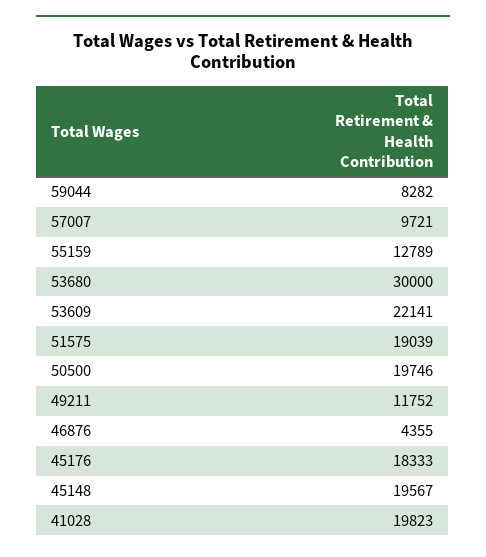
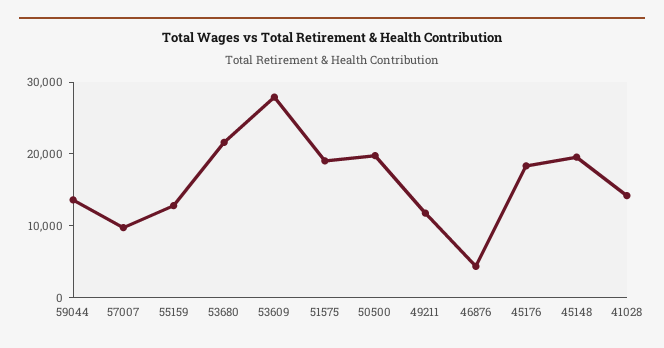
  {
-   "59044": 8282,
+   "59044": 14000,
    "57007": 9721,
    "55159": 12789,
-   "53680": 30000,
+   "53680": 22000,
-   "53609": 22141,
+   "53609": 28000,
    "51575": 19039,
    "50500": 19746,
    "49211": 11752,
    "46876": 4355,
    "45176": 18333,
    "45148": 19567,
-   "41028": 19823
+   "41028": 14000
  }

